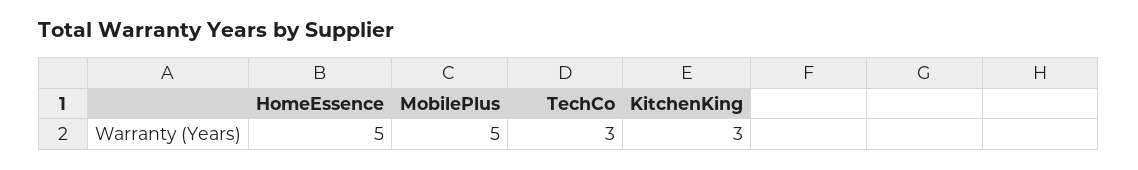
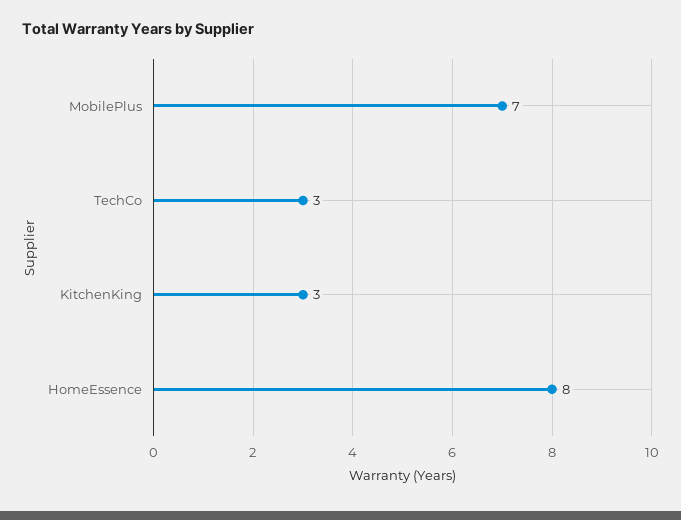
  {
-   "HomeEssence": 5,
+   "HomeEssence": 8,
-   "MobilePlus": 5,
+   "MobilePlus": 7,
    "TechCo": 3,
    "KitchenKing": 3
  }

